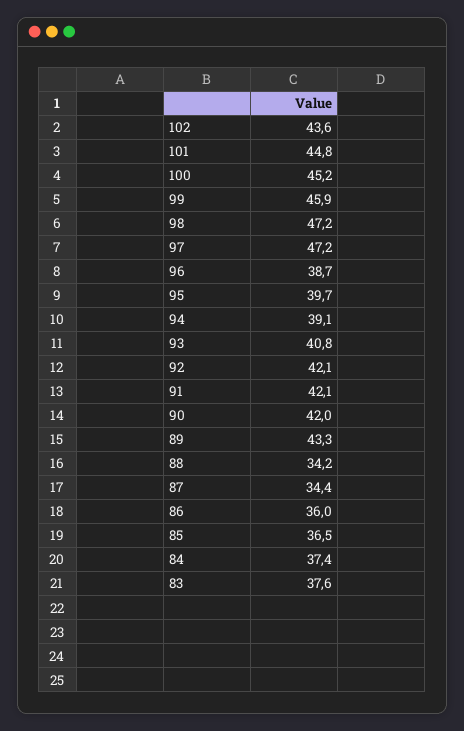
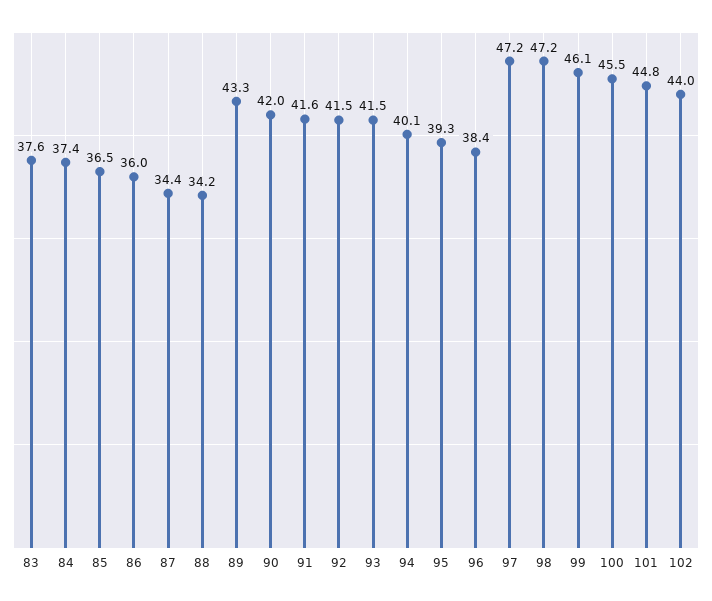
  {
-   "102": 43.6,
+   "102": 44,
    "101": 44.8,
-   "100": 45.2,
+   "100": 45.5,
-   "99": 45.9,
+   "99": 46.1,
    "98": 47.2,
    "97": 47.2,
-   "96": 38.7,
+   "96": 38.4,
-   "95": 39.7,
+   "95": 39.3,
-   "94": 39.1,
+   "94": 40.1,
-   "93": 40.8,
+   "93": 41.5,
-   "92": 42.1,
+   "92": 41.5,
-   "91": 42.1,
+   "91": 41.6,
    "90": 42,
    "89": 43.3,
    "88": 34.2,
    "87": 34.4,
    "86": 36,
    "85": 36.5,
    "84": 37.4,
    "83": 37.6
  }

